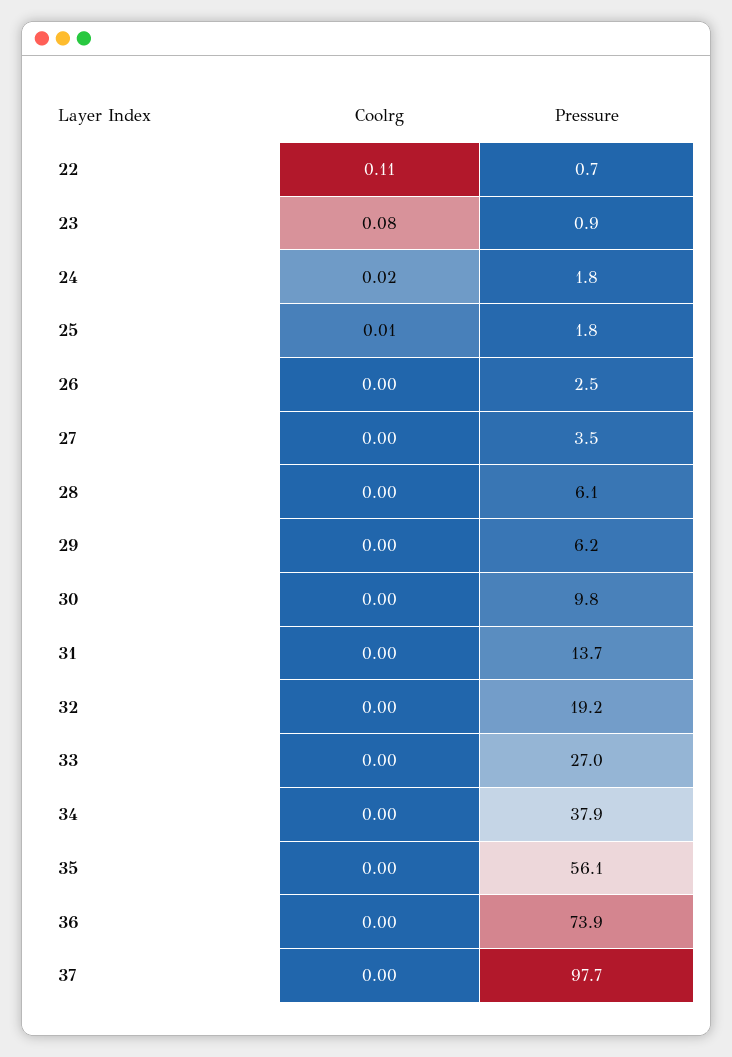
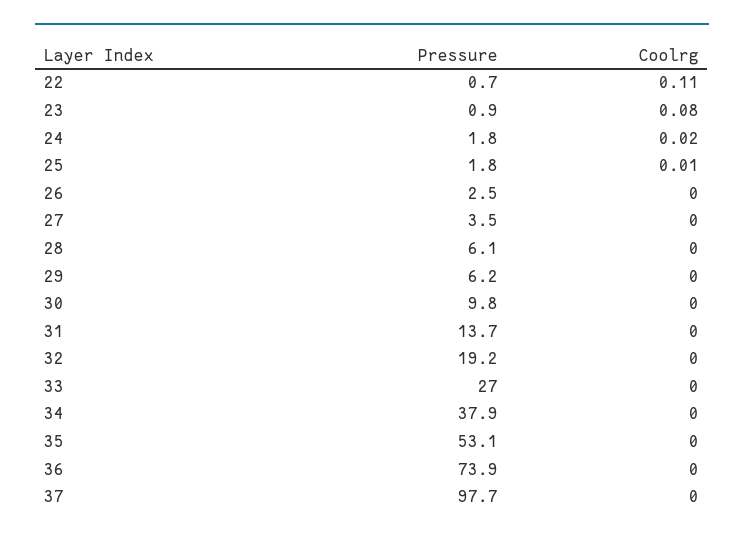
  {
    "Coolrg": {
      "22": 0.11,
      "23": 0.08,
      "24": 0.02,
      "25": 0.01,
      "26": 0,
      "27": 0,
      "28": 0,
      "29": 0,
      "30": 0,
      "31": 0,
      "32": 0,
      "33": 0,
      "34": 0,
      "35": 0,
      "36": 0,
      "37": 0
    },
    "Pressure": {
      "22": 0.7,
      "23": 0.9,
      "24": 1.8,
      "25": 1.8,
      "26": 2.5,
      "27": 3.5,
      "28": 6.1,
      "29": 6.2,
      "30": 9.8,
      "31": 13.7,
      "32": 19.2,
      "33": 27,
      "34": 37.9,
-     "35": 56.1,
+     "35": 53.1,
      "36": 73.9,
      "37": 97.7
    }
  }

